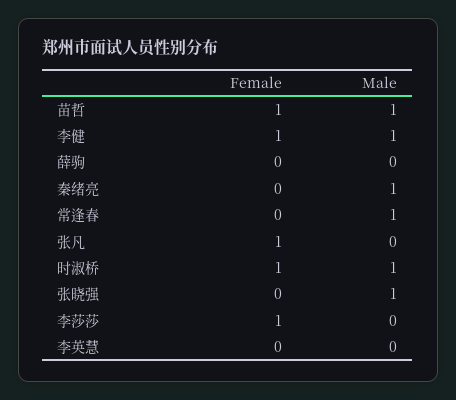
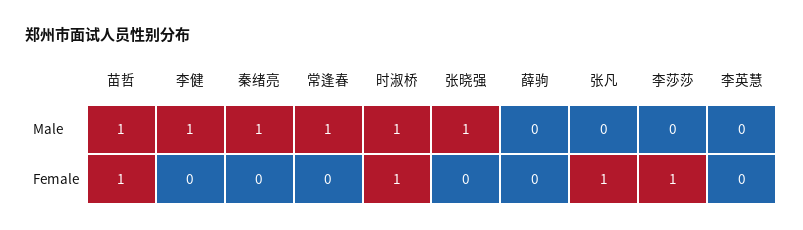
  {
    "Female": {
      "苗哲": 1,
-     "李健": 1,
+     "李健": 0,
      "薛驹": 0,
      "秦绪亮": 0,
      "常逢春": 0,
      "张凡": 1,
      "时淑桥": 1,
      "张晓强": 0,
      "李莎莎": 1,
      "李英慧": 0
    },
    "Male": {
      "苗哲": 1,
      "李健": 1,
      "薛驹": 0,
      "秦绪亮": 1,
      "常逢春": 1,
      "张凡": 0,
      "时淑桥": 1,
      "张晓强": 1,
      "李莎莎": 0,
      "李英慧": 0
    }
  }

